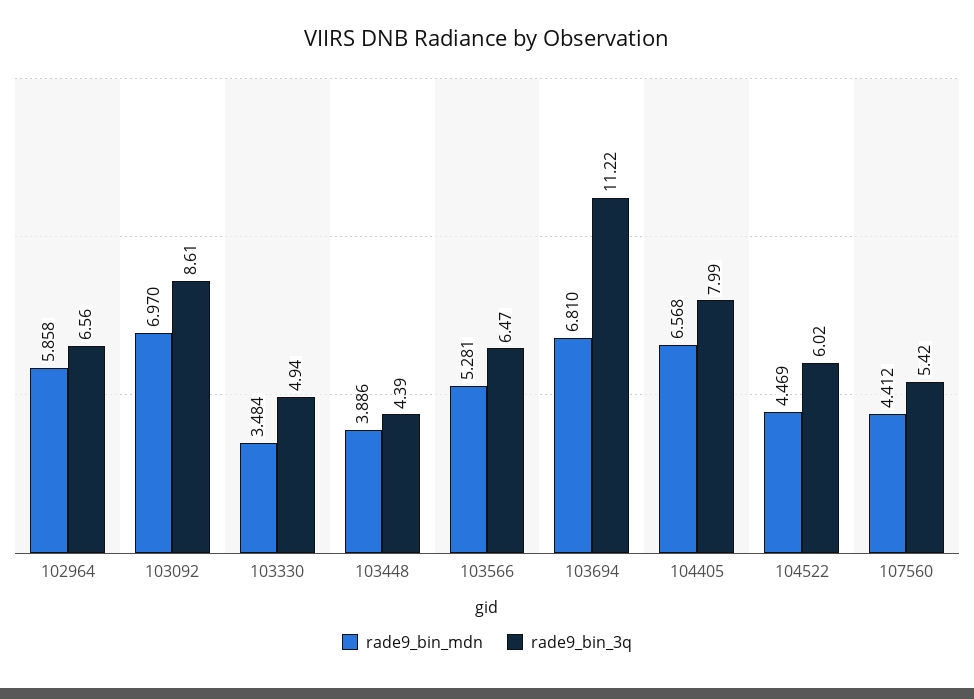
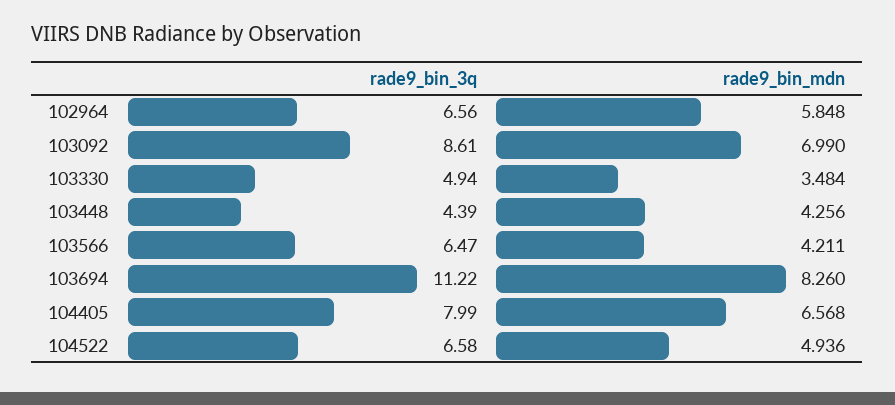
  {
    "rade9_bin_mdn": {
-     "102964": 5.858,
+     "102964": 5.848,
-     "103092": 6.97,
+     "103092": 6.99,
      "103330": 3.484,
-     "103448": 3.886,
+     "103448": 4.256,
-     "103566": 5.281,
+     "103566": 4.211,
-     "103694": 6.81,
+     "103694": 8.26,
      "104405": 6.568,
-     "104522": 4.469,
+     "104522": 4.936
-     "107560": 4.412
    },
    "rade9_bin_3q": {
      "102964": 6.56,
      "103092": 8.61,
      "103330": 4.94,
      "103448": 4.39,
      "103566": 6.47,
      "103694": 11.22,
      "104405": 7.99,
-     "104522": 6.02,
+     "104522": 6.58
-     "107560": 5.42
    }
  }

